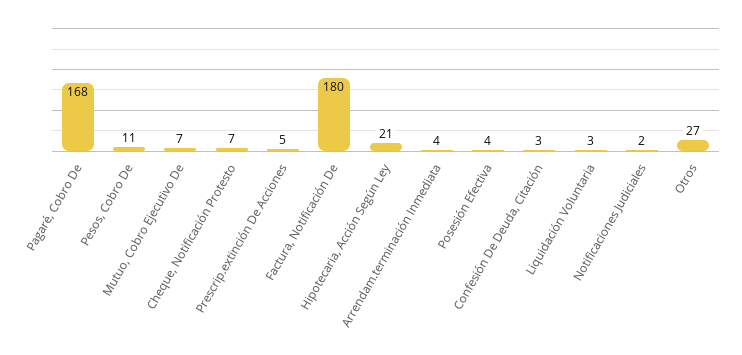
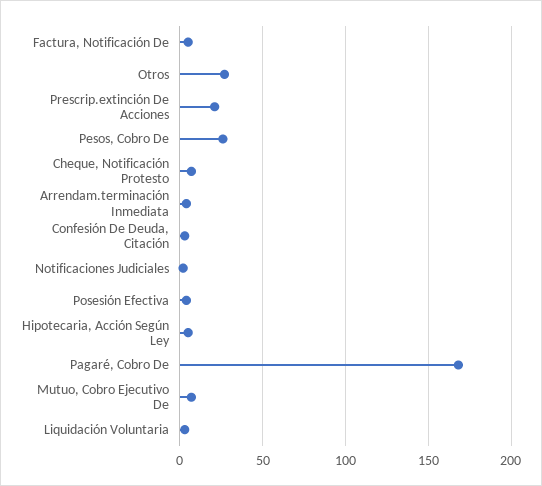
  {
    "Pagaré, Cobro De": 168,
-   "Pesos, Cobro De": 11,
+   "Pesos, Cobro De": 25,
    "Mutuo, Cobro Ejecutivo De": 7,
    "Cheque, Notificación Protesto": 7,
-   "Prescrip.extinción De Acciones": 5,
+   "Prescrip.extinción De Acciones": 20,
-   "Factura, Notificación De": 180,
+   "Factura, Notificación De": 5,
-   "Hipotecaria, Acción Según Ley": 21,
+   "Hipotecaria, Acción Según Ley": 5,
    "Arrendam.terminación Inmediata": 4,
    "Posesión Efectiva": 4,
    "Confesión De Deuda, Citación": 3,
    "Liquidación Voluntaria": 3,
    "Notificaciones Judiciales": 2,
    "Otros": 27
  }

